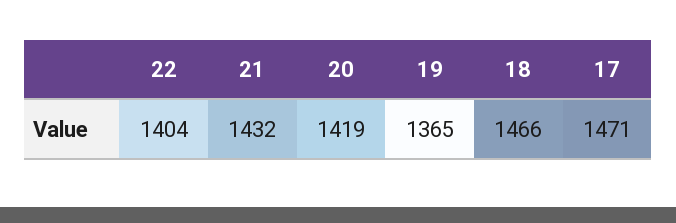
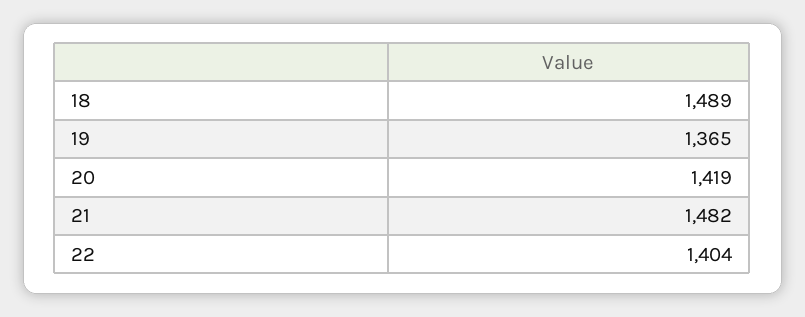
  {
    "22": 1404,
-   "21": 1432,
+   "21": 1482,
    "20": 1419,
    "19": 1365,
-   "18": 1466,
+   "18": 1489
-   "17": 1471
  }

